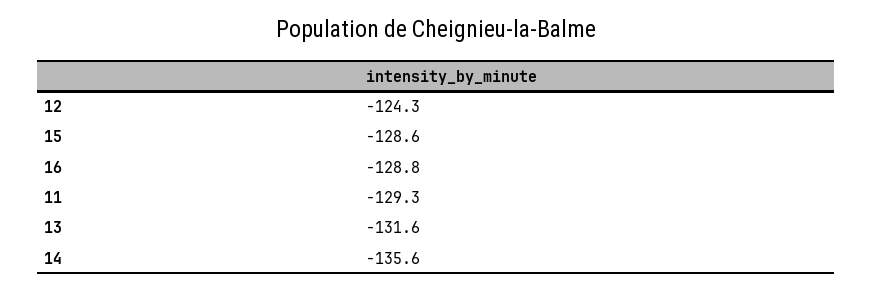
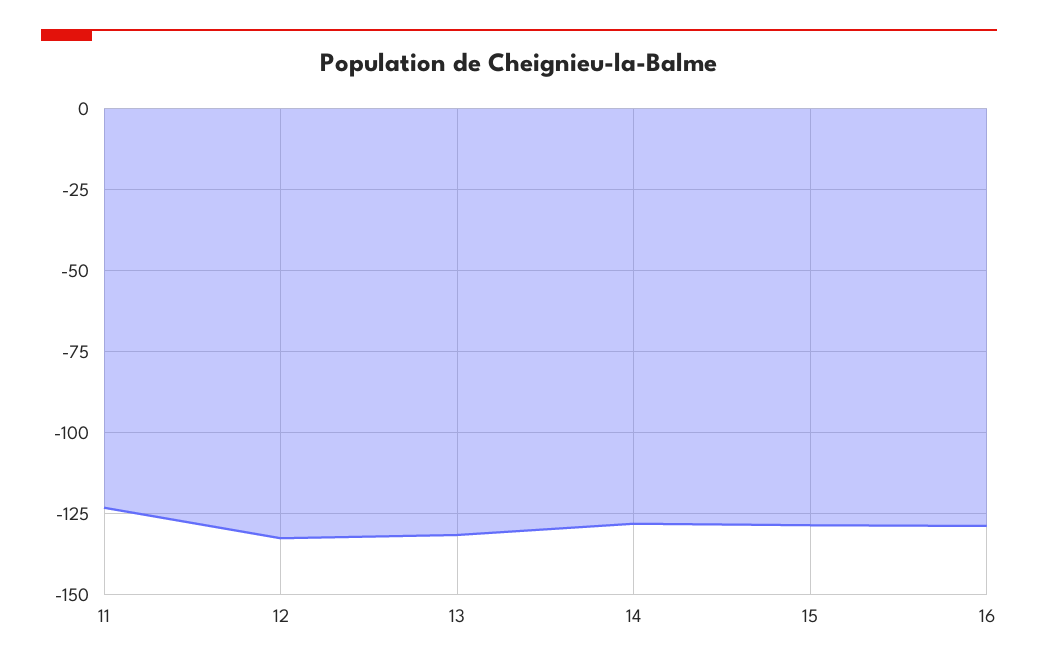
  {
-   "12": -124.3,
+   "12": -132.5,
    "15": -128.6,
    "16": -128.8,
-   "11": -129.3,
+   "11": -122.5,
    "13": -131.6,
-   "14": -135.6
+   "14": -127.5
  }

